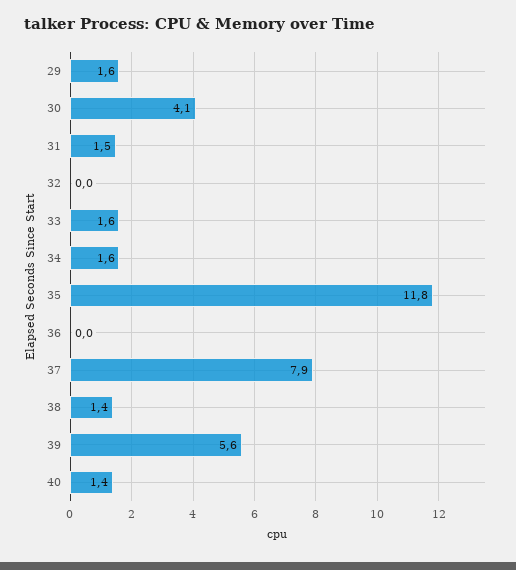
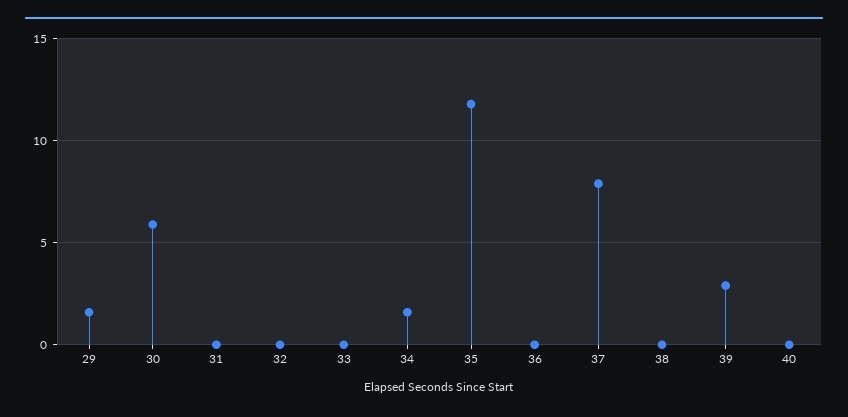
  {
    "29": 1.6,
-   "30": 4.1,
+   "30": 6,
-   "31": 1.5,
+   "31": 0,
    "32": 0,
-   "33": 1.6,
+   "33": 0,
    "34": 1.6,
    "35": 11.8,
    "36": 0,
    "37": 7.9,
-   "38": 1.4,
+   "38": 0,
-   "39": 5.6,
+   "39": 3,
-   "40": 1.4
+   "40": 0
  }

